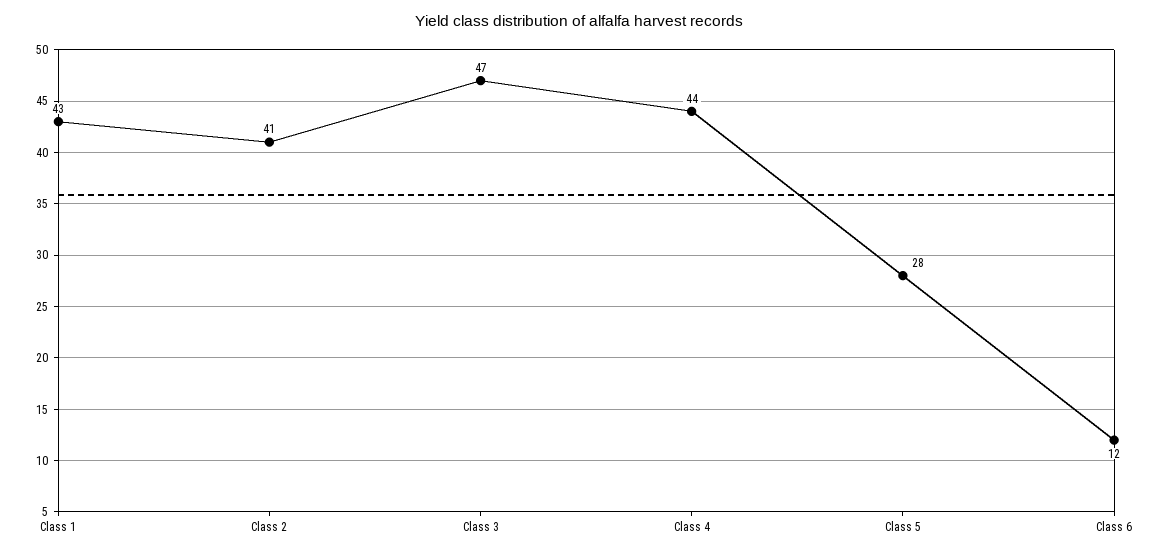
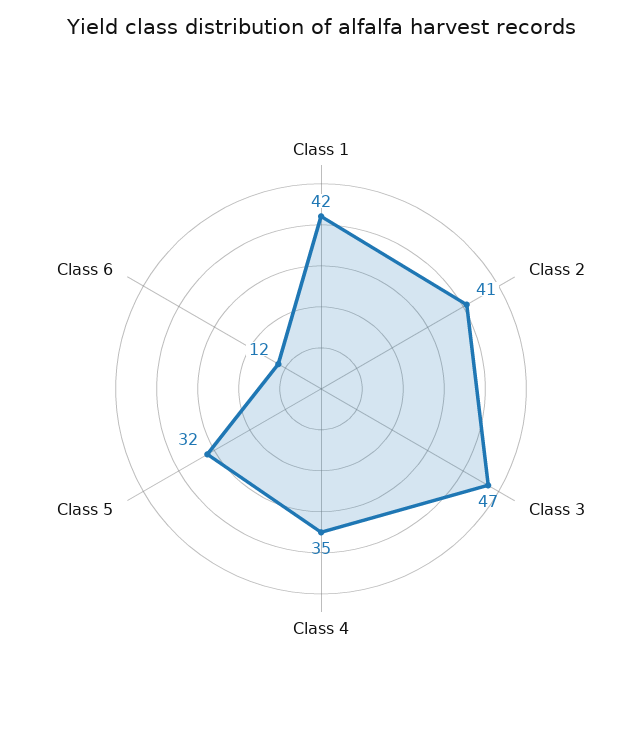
  {
-   "Class 1": 43,
+   "Class 1": 42,
    "Class 2": 41,
    "Class 3": 47,
-   "Class 4": 44,
+   "Class 4": 35,
-   "Class 5": 28,
+   "Class 5": 32,
    "Class 6": 12
  }

